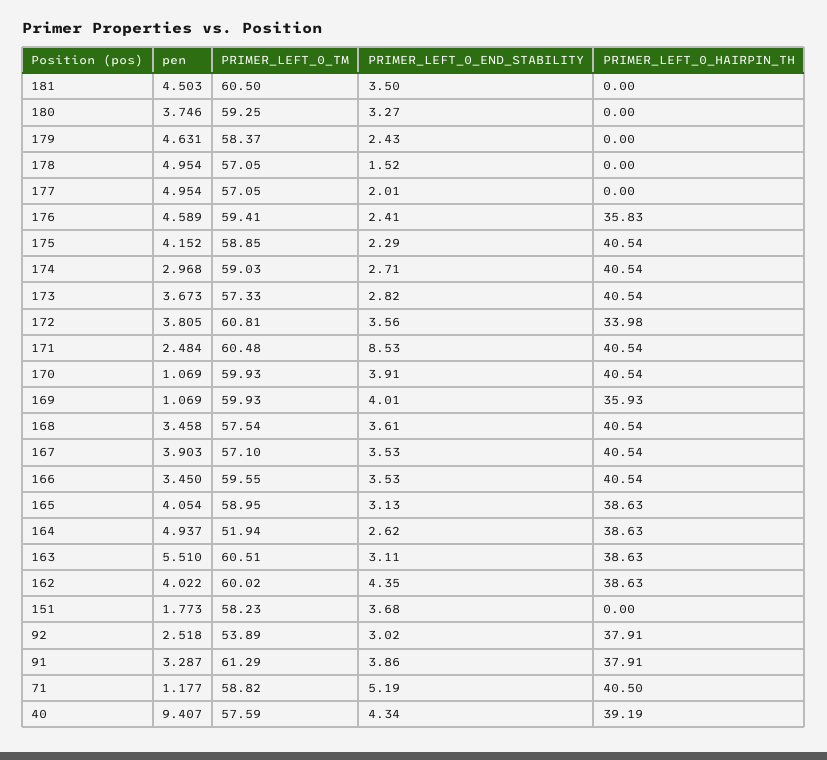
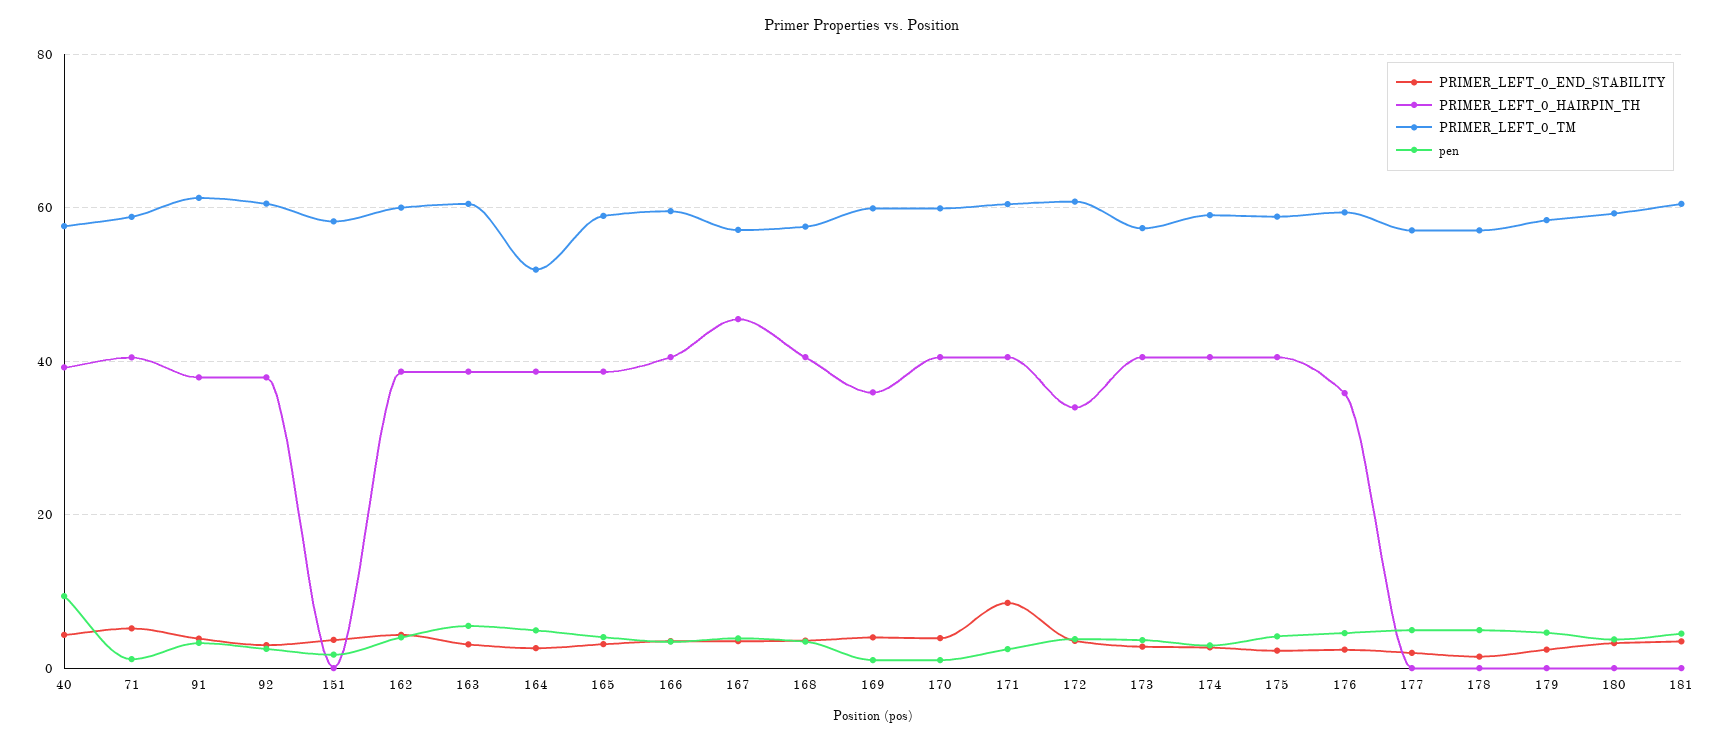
  {
    "pen": {
      "181": 4.503,
      "180": 3.746,
      "179": 4.631,
      "178": 4.954,
      "177": 4.954,
      "176": 4.589,
      "175": 4.152,
      "174": 2.968,
      "173": 3.673,
      "172": 3.805,
      "171": 2.484,
      "170": 1.069,
      "169": 1.069,
      "168": 3.458,
      "167": 3.903,
      "166": 3.45,
      "165": 4.054,
      "164": 4.937,
      "163": 5.51,
      "162": 4.022,
      "151": 1.773,
      "92": 2.518,
      "91": 3.287,
      "71": 1.177,
      "40": 9.407
    },
    "PRIMER_LEFT_0_TM": {
      "181": 60.5,
      "180": 59.25,
      "179": 58.37,
      "178": 57.05,
      "177": 57.05,
      "176": 59.41,
      "175": 58.85,
      "174": 59.03,
      "173": 57.33,
      "172": 60.81,
      "171": 60.48,
      "170": 59.93,
      "169": 59.93,
      "168": 57.54,
      "167": 57.1,
      "166": 59.55,
      "165": 58.95,
      "164": 51.94,
      "163": 60.51,
      "162": 60.02,
      "151": 58.23,
-     "92": 53.89,
+     "92": 60,
      "91": 61.29,
      "71": 58.82,
      "40": 57.59
    },
    "PRIMER_LEFT_0_END_STABILITY": {
      "181": 3.5,
      "180": 3.27,
      "179": 2.43,
      "178": 1.52,
      "177": 2.01,
      "176": 2.41,
      "175": 2.29,
      "174": 2.71,
      "173": 2.82,
      "172": 3.56,
      "171": 8.53,
      "170": 3.91,
      "169": 4.01,
      "168": 3.61,
      "167": 3.53,
      "166": 3.53,
      "165": 3.13,
      "164": 2.62,
      "163": 3.11,
      "162": 4.35,
      "151": 3.68,
      "92": 3.02,
      "91": 3.86,
      "71": 5.19,
      "40": 4.34
    },
    "PRIMER_LEFT_0_HAIRPIN_TH": {
      "181": 0,
      "180": 0,
      "179": 0,
      "178": 0,
      "177": 0,
      "176": 35.83,
      "175": 40.54,
      "174": 40.54,
      "173": 40.54,
      "172": 33.98,
      "171": 40.54,
      "170": 40.54,
      "169": 35.93,
      "168": 40.54,
-     "167": 40.54,
+     "167": 46,
      "166": 40.54,
      "165": 38.63,
      "164": 38.63,
      "163": 38.63,
      "162": 38.63,
      "151": 0,
      "92": 37.91,
      "91": 37.91,
      "71": 40.5,
      "40": 39.19
    }
  }

